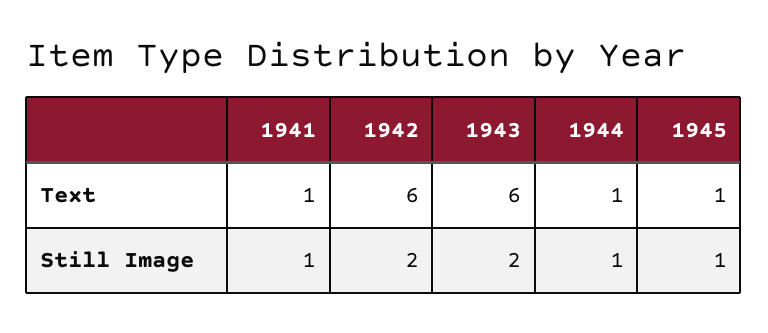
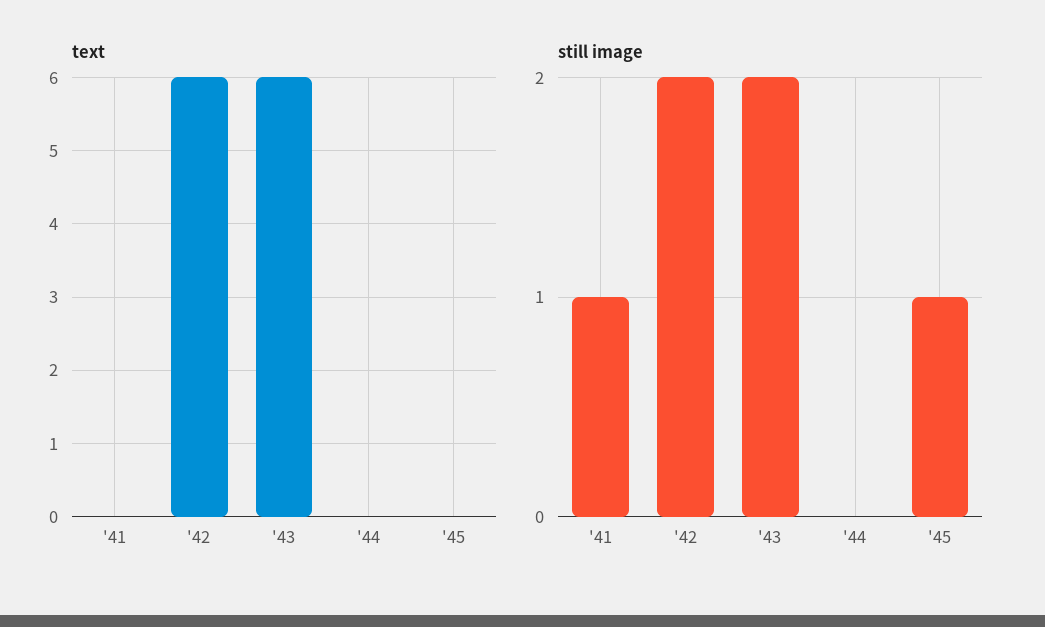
  {
    "Text": {
-     "1941": 1,
+     "1941": 0,
      "1942": 6,
      "1943": 6,
-     "1944": 1,
+     "1944": 0,
-     "1945": 1
+     "1945": 0
    },
    "Still Image": {
      "1941": 1,
      "1942": 2,
      "1943": 2,
-     "1944": 1,
+     "1944": 0,
      "1945": 1
    }
  }

